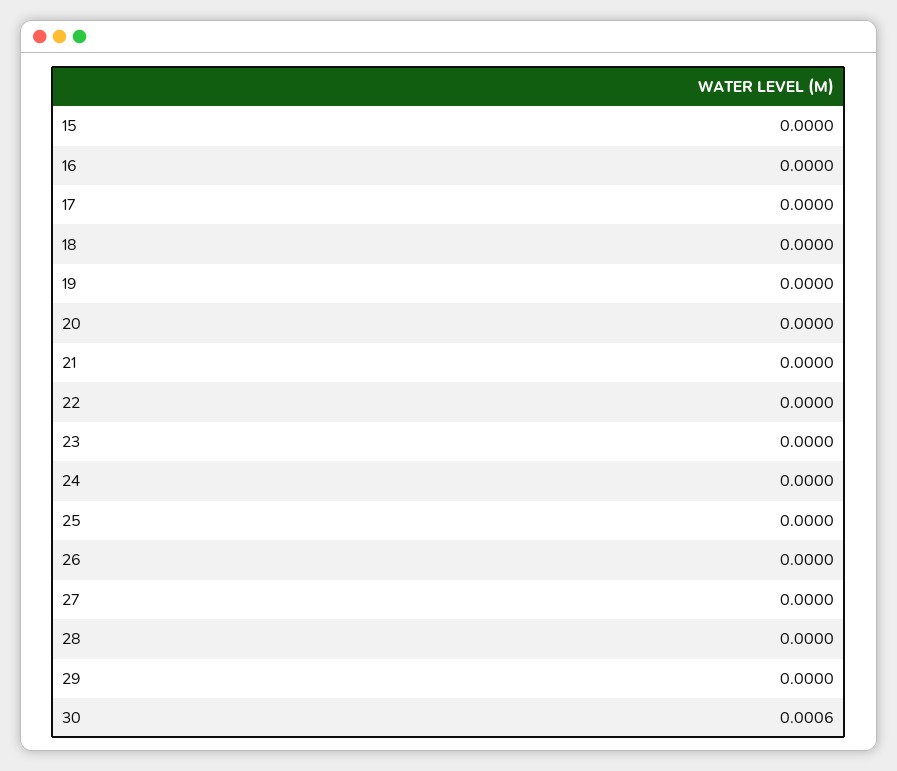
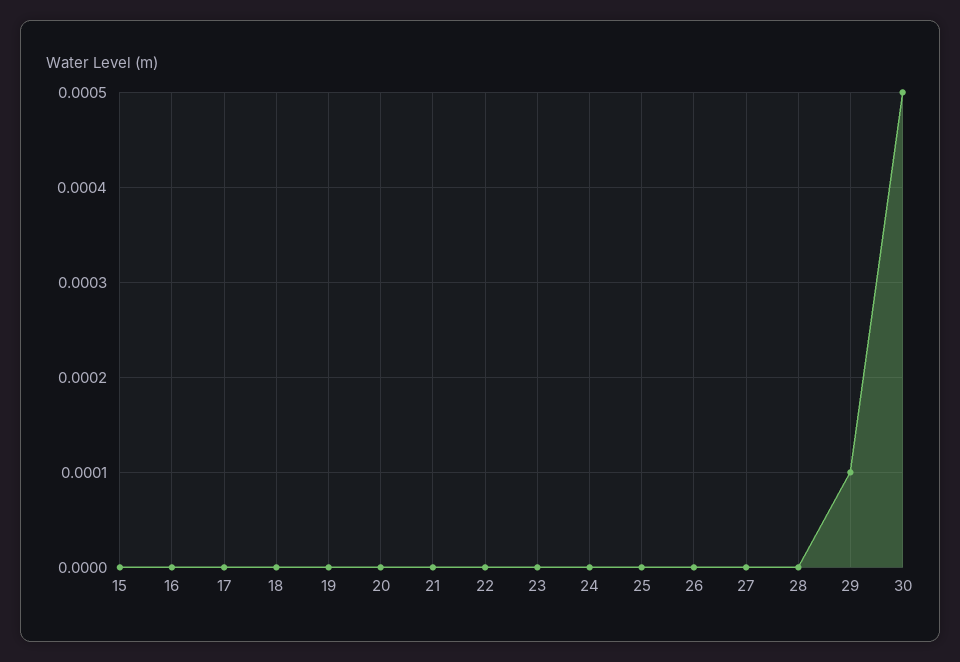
  {
    "15": 0,
    "16": 0,
    "17": 0,
    "18": 0,
    "19": 0,
    "20": 0,
    "21": 0,
    "22": 0,
    "23": 0,
    "24": 0,
    "25": 0,
    "26": 0,
    "27": 0,
    "28": 0,
-   "29": 0,
+   "29": 0.0001,
-   "30": 0.0006
+   "30": 0.0005
  }

